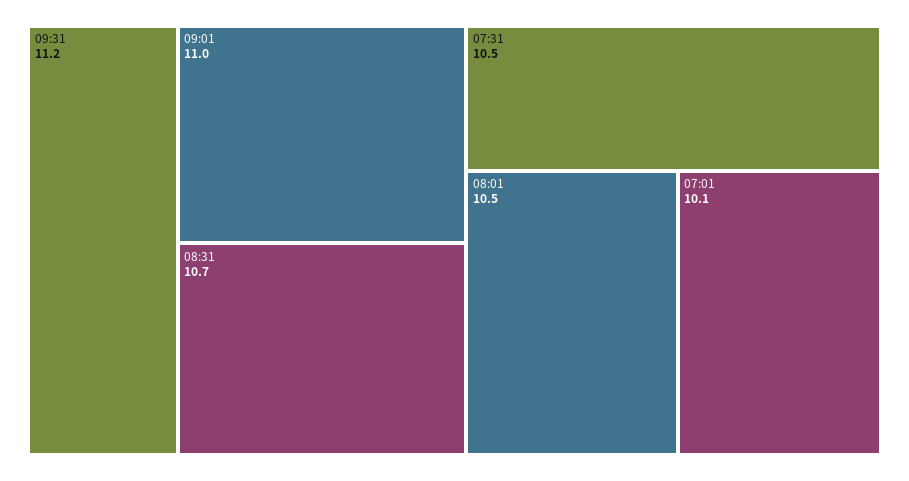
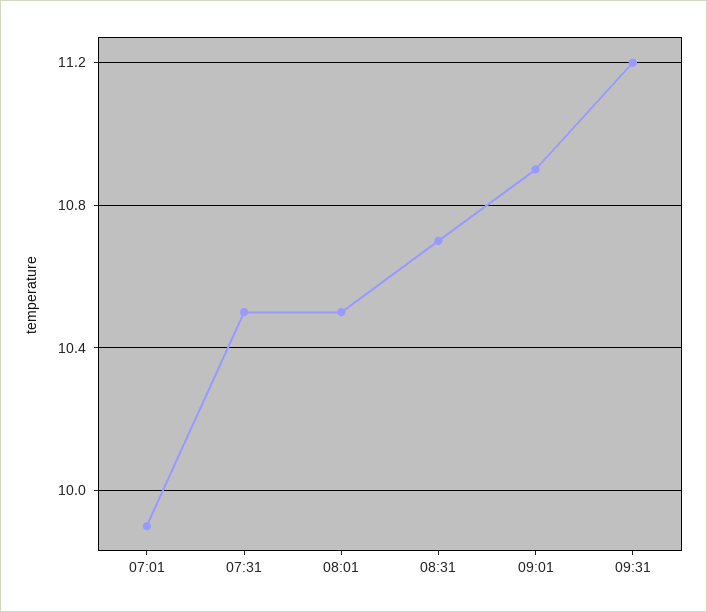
  {
    "09:31": 11.2,
-   "09:01": 11,
+   "09:01": 10.9,
    "08:31": 10.7,
    "07:31": 10.5,
    "08:01": 10.5,
-   "07:01": 10.1
+   "07:01": 9.9
  }

